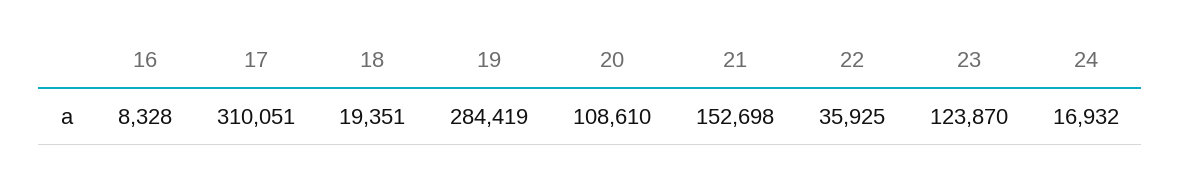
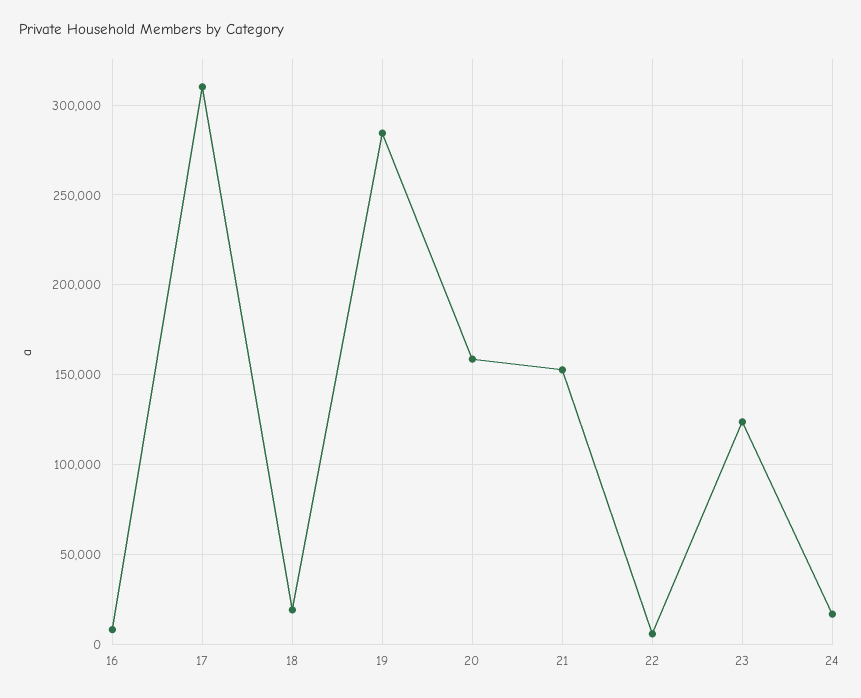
  {
    "16": 8328,
    "17": 310051,
    "18": 19351,
    "19": 284419,
-   "20": 108610,
+   "20": 160000,
    "21": 152698,
-   "22": 35925,
+   "22": 5000,
    "23": 123870,
    "24": 16932
  }

